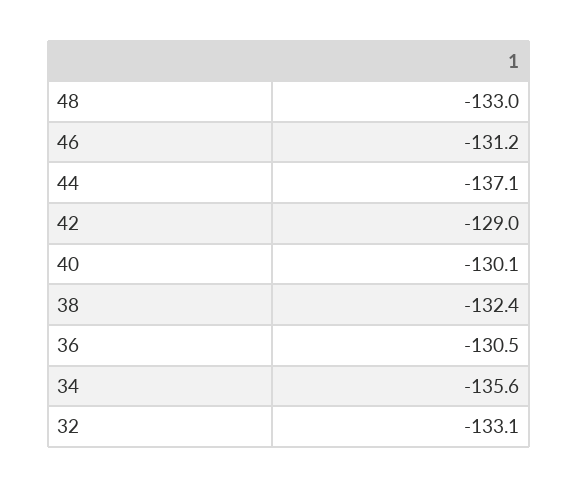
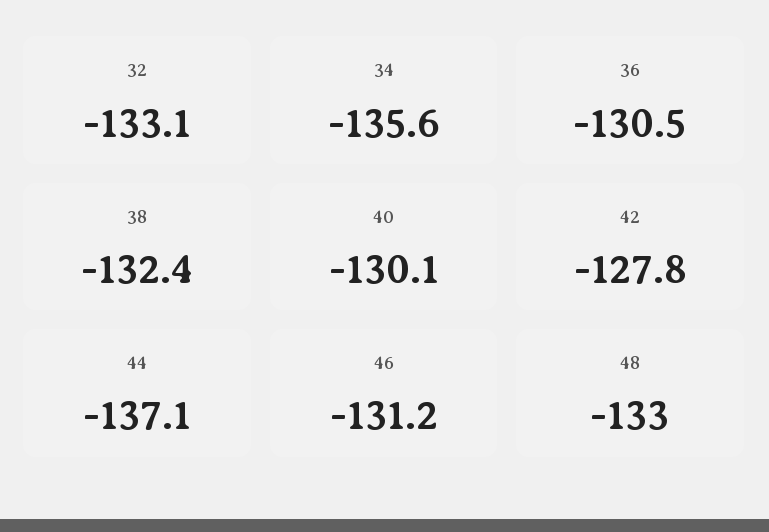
  {
    "48": -133,
    "46": -131.2,
    "44": -137.1,
-   "42": -129,
+   "42": -127.8,
    "40": -130.1,
    "38": -132.4,
    "36": -130.5,
    "34": -135.6,
    "32": -133.1
  }

